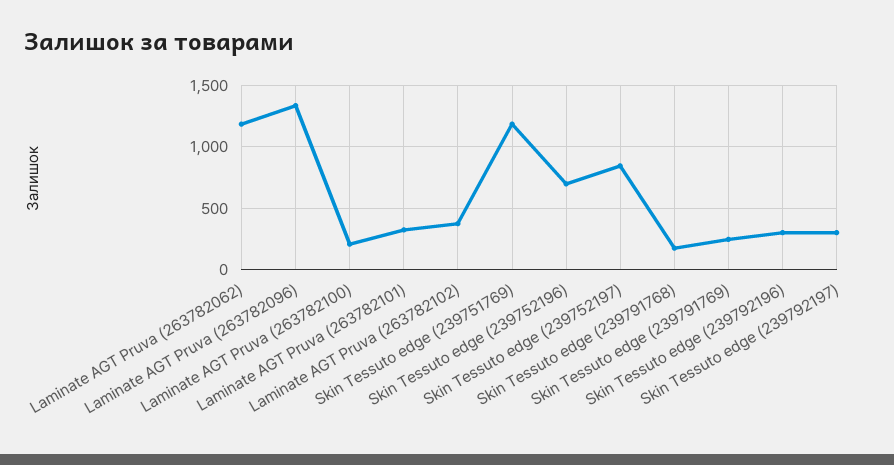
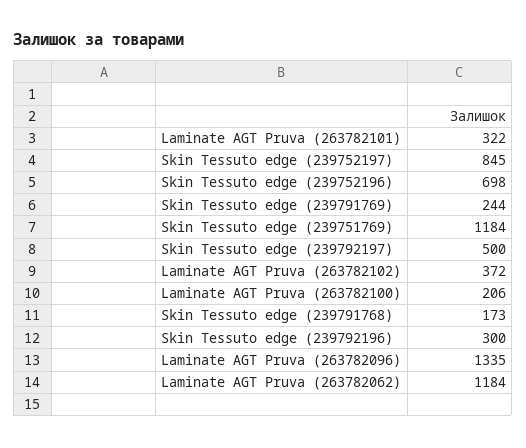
  {
    "Laminate AGT Pruva (263782062)": 1184,
    "Laminate AGT Pruva (263782096)": 1335,
    "Laminate AGT Pruva (263782100)": 206,
    "Laminate AGT Pruva (263782101)": 322,
    "Laminate AGT Pruva (263782102)": 372,
    "Skin Tessuto edge (239751769)": 1184,
    "Skin Tessuto edge (239752196)": 698,
    "Skin Tessuto edge (239752197)": 845,
    "Skin Tessuto edge (239791768)": 173,
    "Skin Tessuto edge (239791769)": 244,
    "Skin Tessuto edge (239792196)": 300,
-   "Skin Tessuto edge (239792197)": 300
+   "Skin Tessuto edge (239792197)": 500
  }

